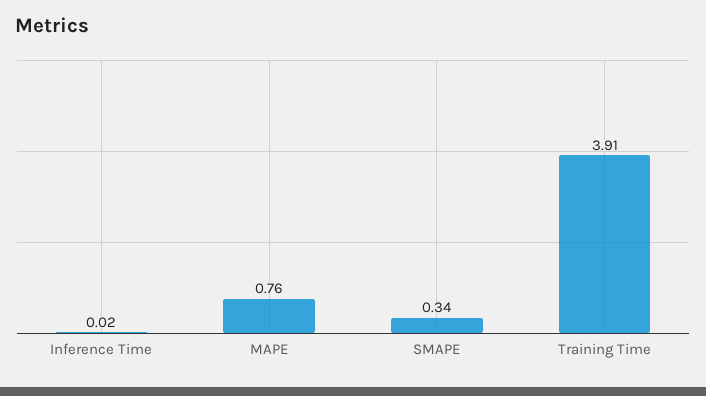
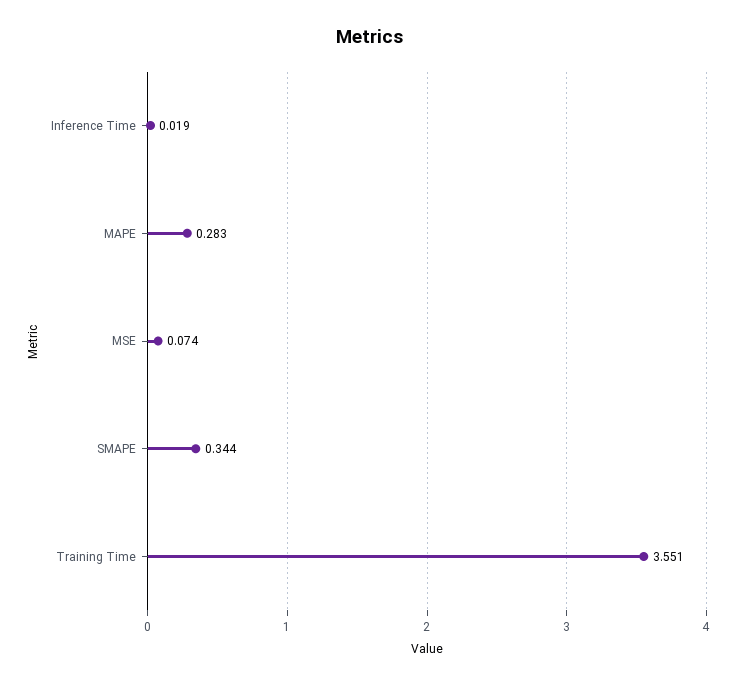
  {
    "Inference Time": 0.019,
-   "MAPE": 0.76,
+   "MAPE": 0.283,
    "SMAPE": 0.344,
-   "Training Time": 3.91
+   "Training Time": 3.551,
+   "MSE": 0.074
  }

